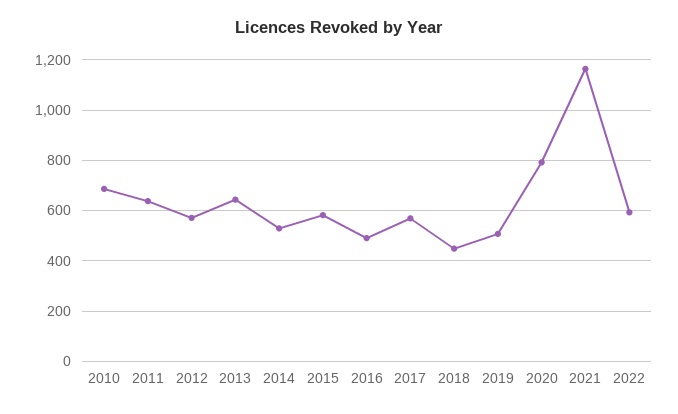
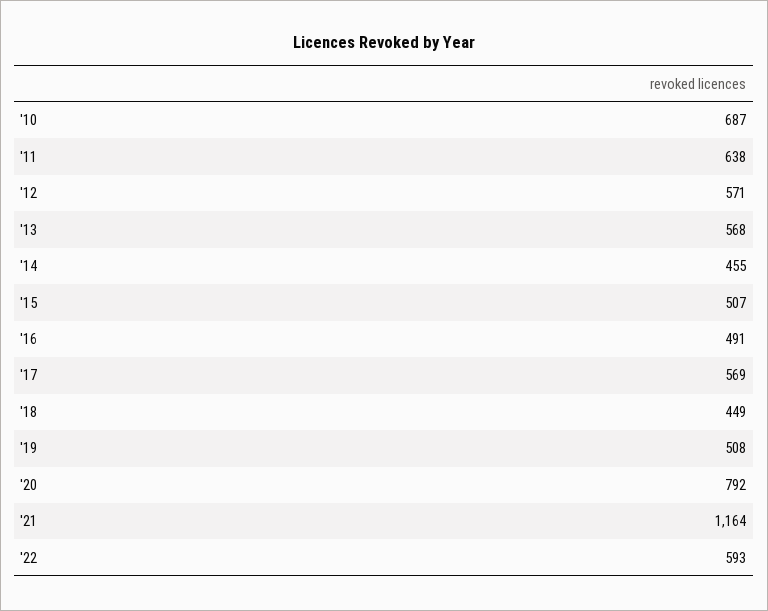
  {
    "2010": 687,
    "2011": 638,
    "2012": 571,
-   "2013": 650,
+   "2013": 568,
-   "2014": 525,
+   "2014": 455,
-   "2015": 575,
+   "2015": 507,
    "2016": 491,
    "2017": 569,
    "2018": 449,
    "2019": 508,
    "2020": 792,
    "2021": 1164,
    "2022": 593
  }

